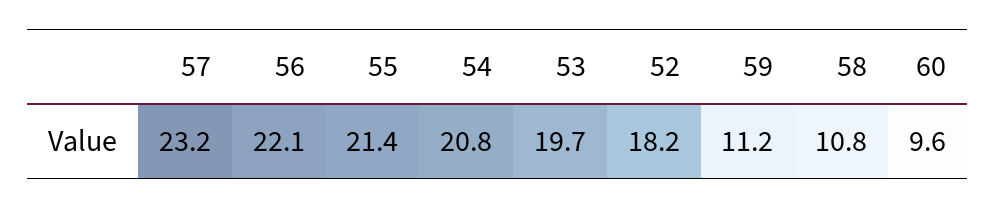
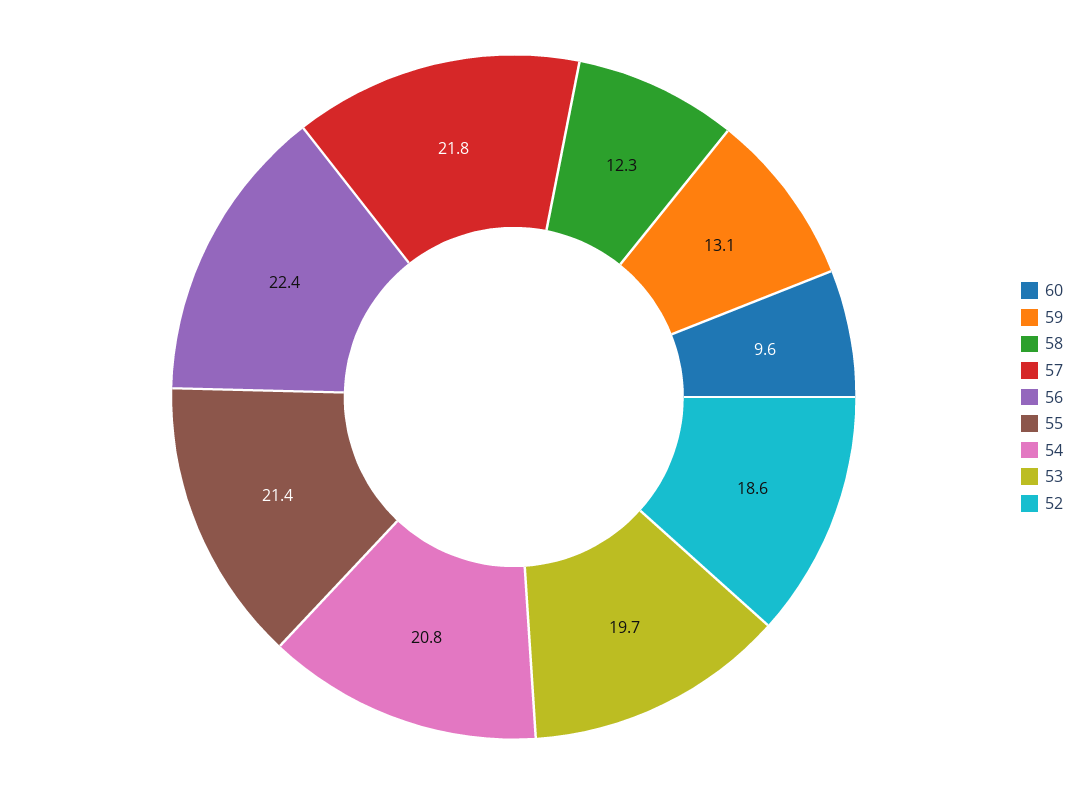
  {
-   "57": 23.2,
+   "57": 21.8,
-   "56": 22.1,
+   "56": 22.4,
    "55": 21.4,
    "54": 20.8,
    "53": 19.7,
-   "52": 18.2,
+   "52": 18.6,
-   "59": 11.2,
+   "59": 13.1,
-   "58": 10.8,
+   "58": 12.3,
    "60": 9.6
  }

